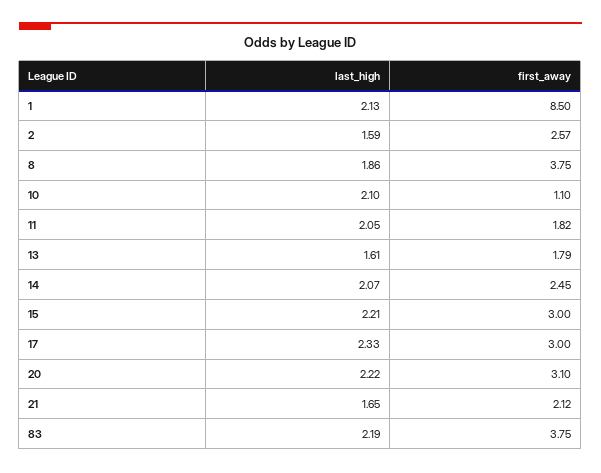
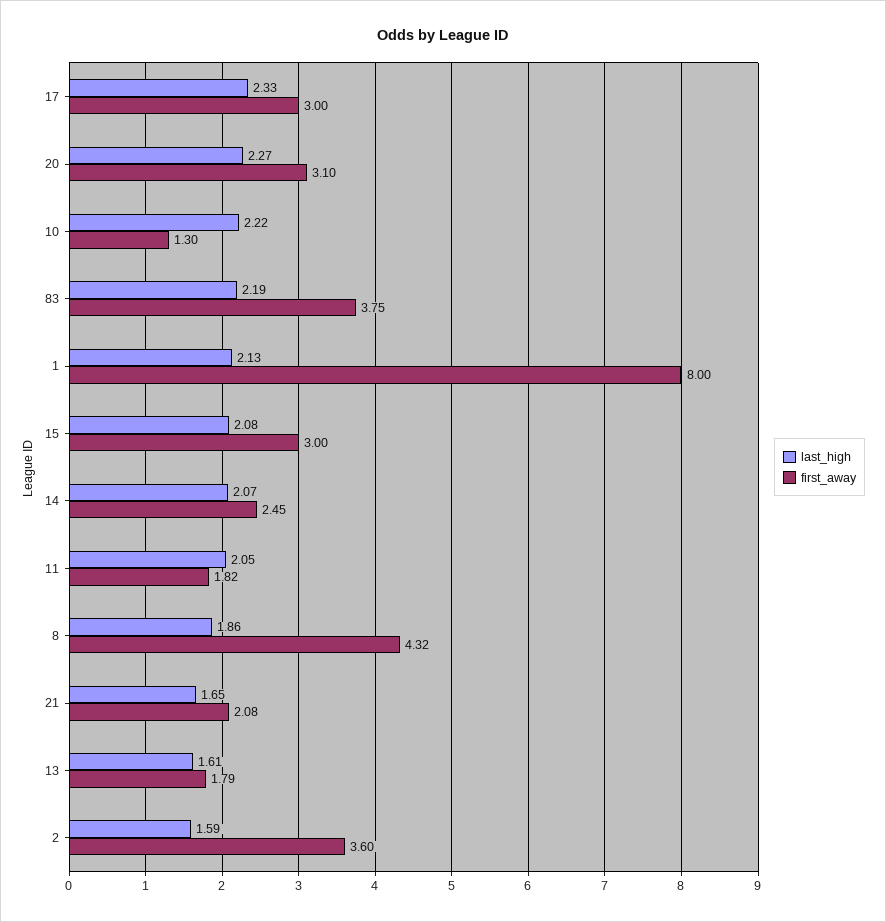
  {
    "last_high": {
      "1": 2.13,
      "2": 1.59,
      "8": 1.86,
-     "10": 2.1,
+     "10": 2.22,
      "11": 2.05,
      "13": 1.61,
      "14": 2.07,
-     "15": 2.21,
+     "15": 2.08,
      "17": 2.33,
-     "20": 2.22,
+     "20": 2.27,
      "21": 1.65,
      "83": 2.19
    },
    "first_away": {
-     "1": 8.5,
+     "1": 8,
-     "2": 2.57,
+     "2": 3.6,
-     "8": 3.75,
+     "8": 4.32,
-     "10": 1.1,
+     "10": 1.3,
      "11": 1.82,
      "13": 1.79,
      "14": 2.45,
      "15": 3,
      "17": 3,
      "20": 3.1,
-     "21": 2.12,
+     "21": 2.08,
      "83": 3.75
    }
  }

